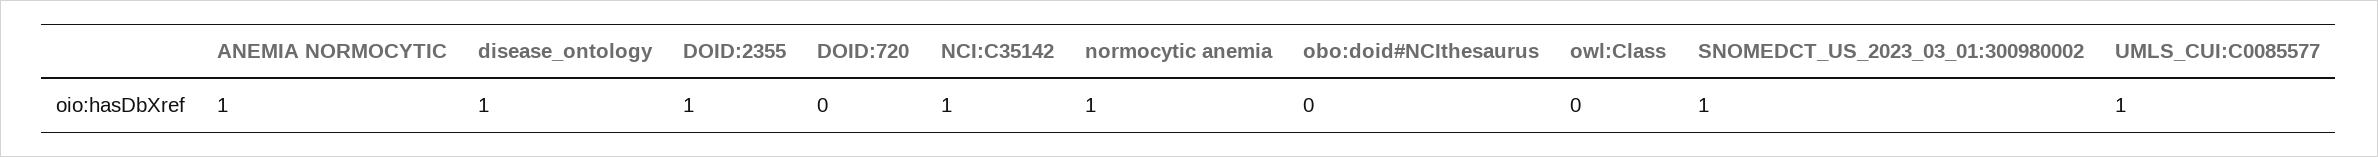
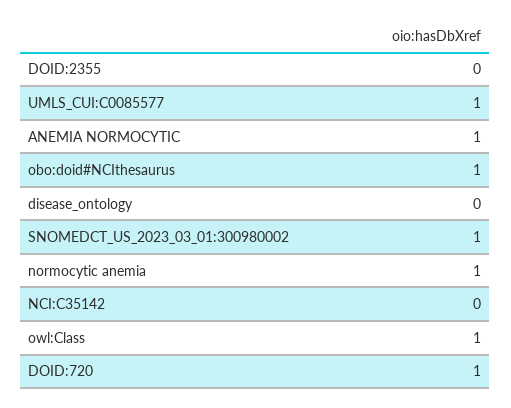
  {
    "ANEMIA NORMOCYTIC": 1,
-   "disease_ontology": 1,
+   "disease_ontology": 0,
-   "DOID:2355": 1,
+   "DOID:2355": 0,
-   "DOID:720": 0,
+   "DOID:720": 1,
-   "NCI:C35142": 1,
+   "NCI:C35142": 0,
    "normocytic anemia": 1,
-   "obo:doid#NCIthesaurus": 0,
+   "obo:doid#NCIthesaurus": 1,
-   "owl:Class": 0,
+   "owl:Class": 1,
    "SNOMEDCT_US_2023_03_01:300980002": 1,
    "UMLS_CUI:C0085577": 1
  }

